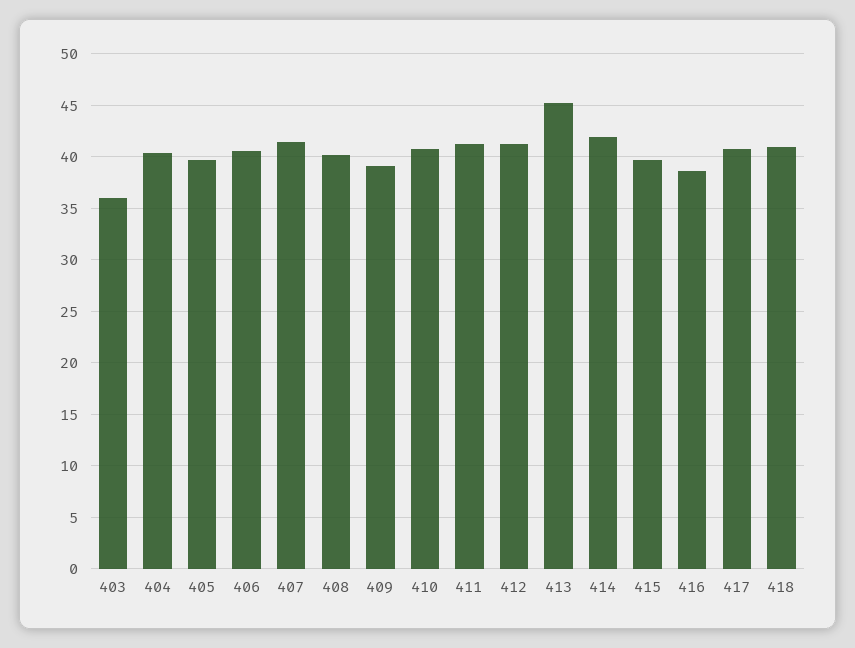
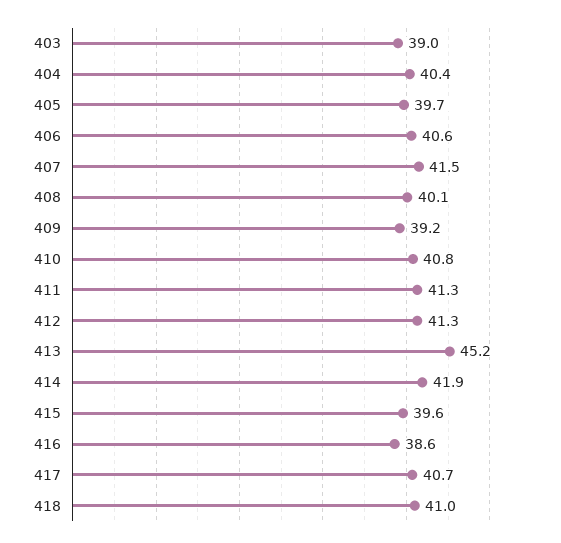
  {
-   "403": 36,
+   "403": 39,
    "404": 40.4,
    "405": 39.7,
    "406": 40.6,
    "407": 41.5,
    "408": 40.1,
    "409": 39.2,
    "410": 40.8,
    "411": 41.3,
    "412": 41.3,
    "413": 45.2,
    "414": 41.9,
    "415": 39.6,
    "416": 38.6,
    "417": 40.7,
    "418": 41
  }

